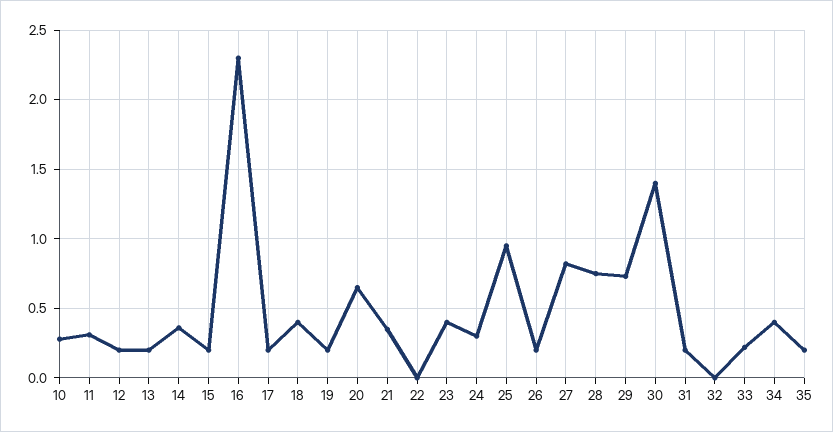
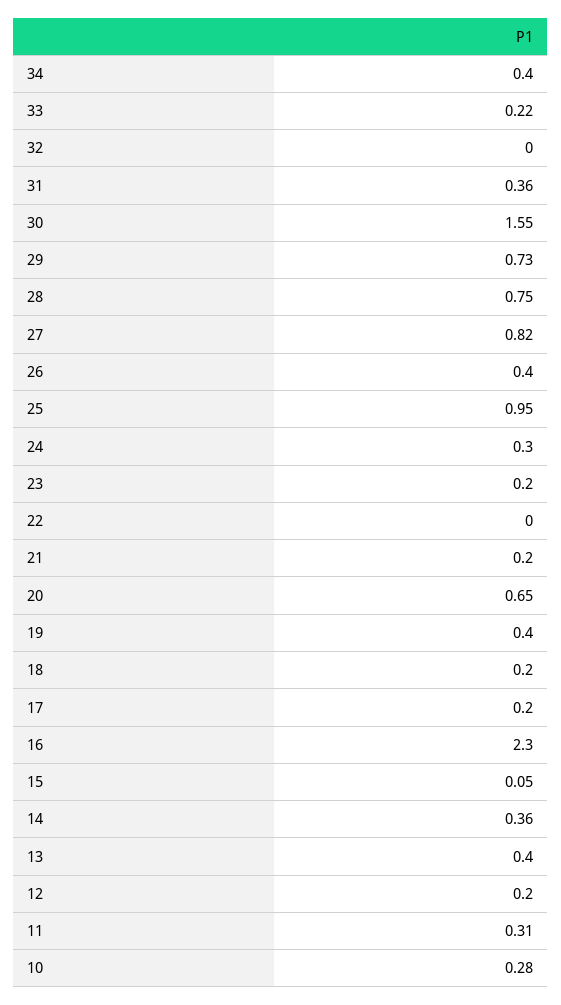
  {
    "10": 0.28,
    "11": 0.31,
    "12": 0.2,
-   "13": 0.2,
+   "13": 0.4,
    "14": 0.36,
-   "15": 0.2,
+   "15": 0.05,
    "16": 2.3,
    "17": 0.2,
-   "18": 0.4,
+   "18": 0.2,
-   "19": 0.2,
+   "19": 0.4,
    "20": 0.65,
-   "21": 0.35,
+   "21": 0.2,
    "22": 0,
-   "23": 0.4,
+   "23": 0.2,
    "24": 0.3,
    "25": 0.95,
-   "26": 0.2,
+   "26": 0.4,
    "27": 0.82,
    "28": 0.75,
    "29": 0.73,
-   "30": 1.4,
+   "30": 1.55,
-   "31": 0.2,
+   "31": 0.36,
    "32": 0,
    "33": 0.22,
-   "34": 0.4,
+   "34": 0.4
-   "35": 0.2
  }

